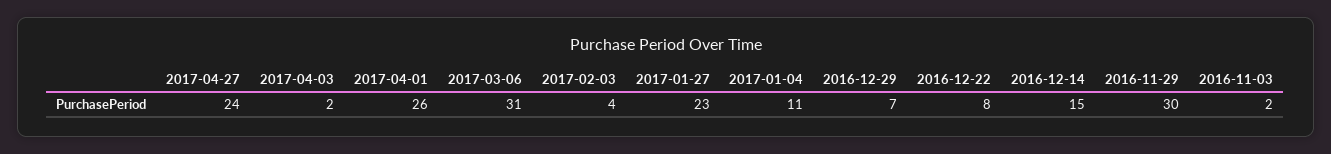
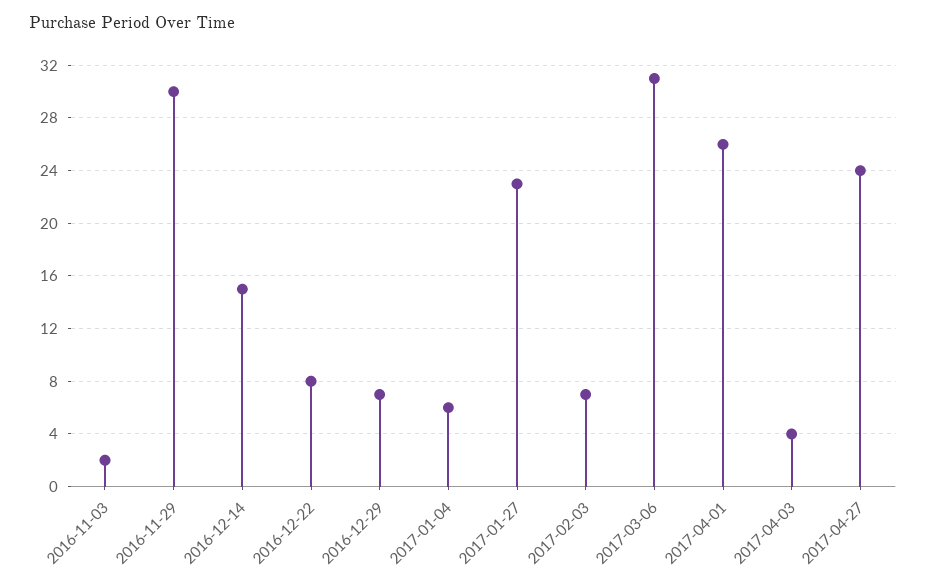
  {
    "2017-04-27": 24,
-   "2017-04-03": 2,
+   "2017-04-03": 4,
    "2017-04-01": 26,
    "2017-03-06": 31,
-   "2017-02-03": 4,
+   "2017-02-03": 7,
    "2017-01-27": 23,
-   "2017-01-04": 11,
+   "2017-01-04": 6,
    "2016-12-29": 7,
    "2016-12-22": 8,
    "2016-12-14": 15,
    "2016-11-29": 30,
    "2016-11-03": 2
  }

